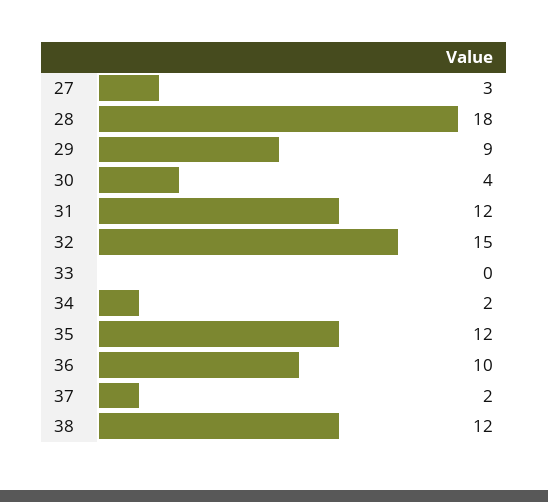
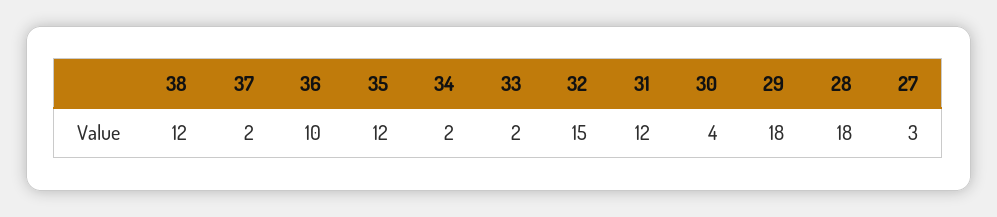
  {
    "27": 3,
    "28": 18,
-   "29": 9,
+   "29": 18,
    "30": 4,
    "31": 12,
    "32": 15,
-   "33": 0,
+   "33": 2,
    "34": 2,
    "35": 12,
    "36": 10,
    "37": 2,
    "38": 12
  }

